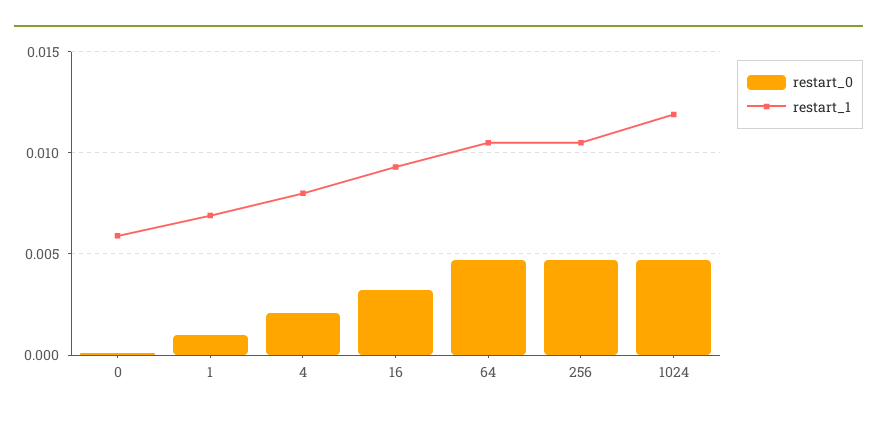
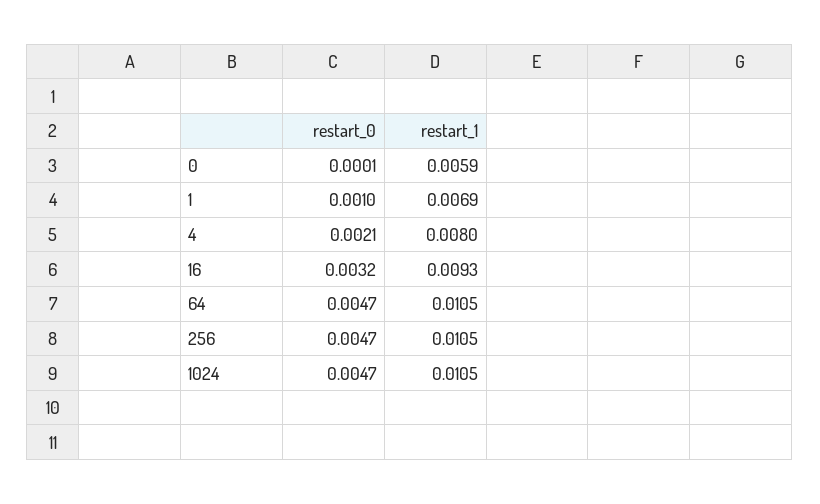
  {
    "restart_0": {
      "0": 0.0001,
      "1": 0.001,
      "4": 0.0021,
      "16": 0.0032,
      "64": 0.0047,
      "256": 0.0047,
      "1024": 0.0047
    },
    "restart_1": {
      "0": 0.0059,
      "1": 0.0069,
      "4": 0.008,
      "16": 0.0093,
      "64": 0.0105,
      "256": 0.0105,
-     "1024": 0.012
+     "1024": 0.0105
    }
  }

